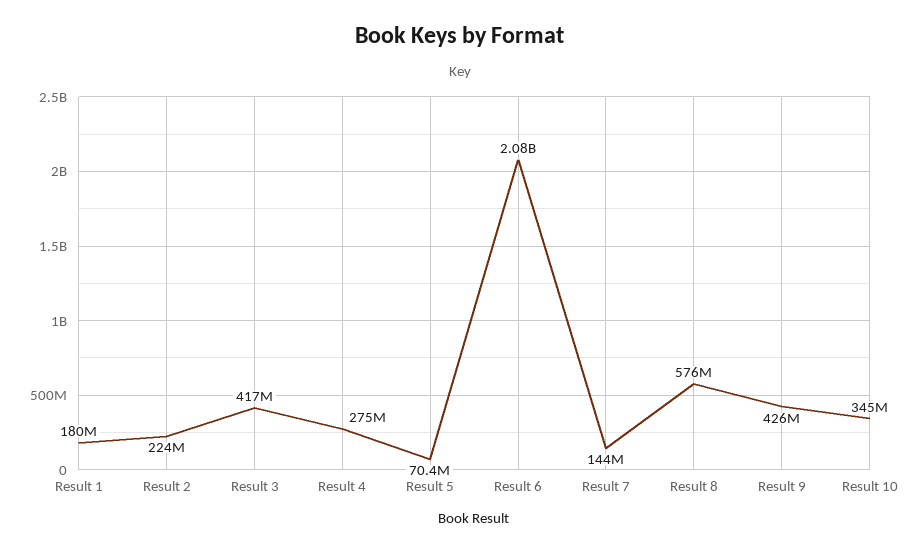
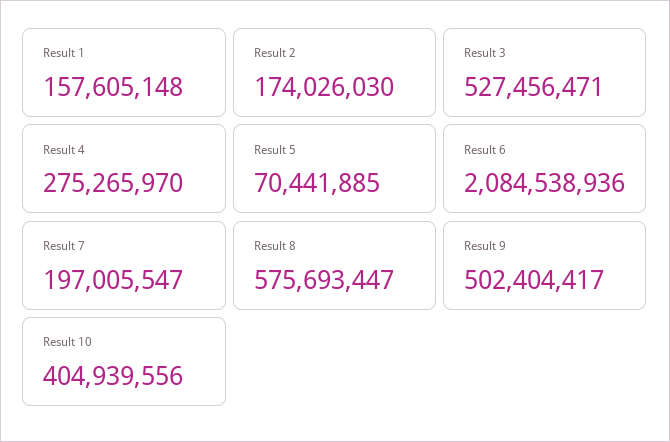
  {
-   "Result 1": 180000000,
+   "Result 1": 157605148,
-   "Result 2": 224000000,
+   "Result 2": 174026030,
-   "Result 3": 417000000,
+   "Result 3": 527456471,
    "Result 4": 275265970,
    "Result 5": 70441885,
    "Result 6": 2084538936,
-   "Result 7": 144000000,
+   "Result 7": 197005547,
    "Result 8": 575693447,
-   "Result 9": 426000000,
+   "Result 9": 502404417,
-   "Result 10": 345000000
+   "Result 10": 404939556
  }

